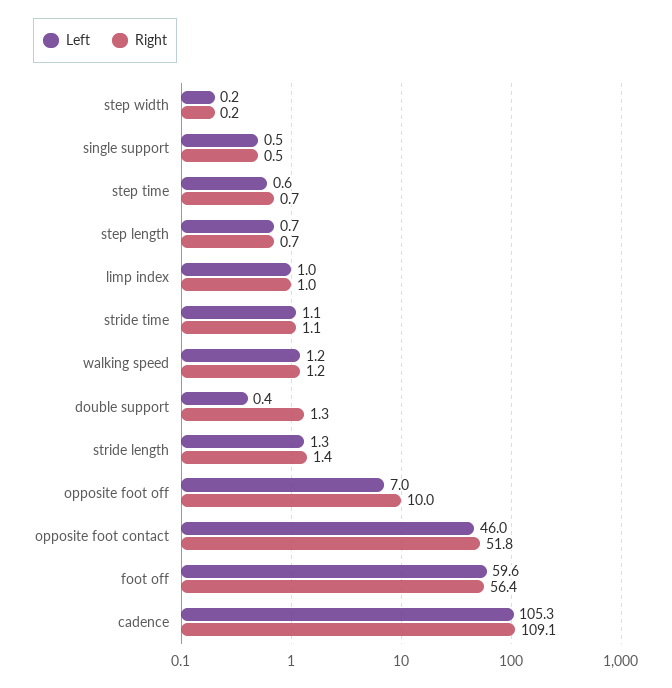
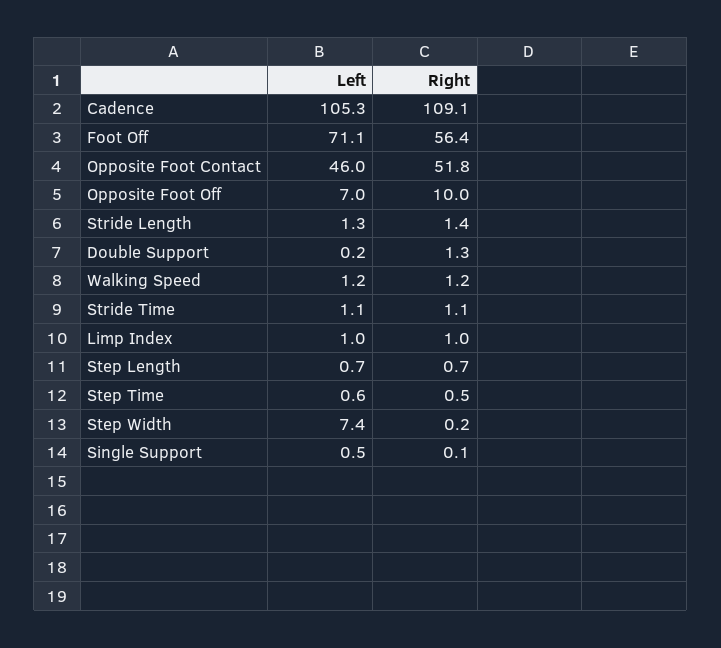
  {
    "Left": {
-     "step width": 0.2,
+     "step width": 7.4,
      "single support": 0.5,
      "step time": 0.6,
      "step length": 0.7,
      "limp index": 1,
      "stride time": 1.1,
      "walking speed": 1.2,
-     "double support": 0.4,
+     "double support": 0.2,
      "stride length": 1.3,
      "opposite foot off": 7,
      "opposite foot contact": 46,
-     "foot off": 59.6,
+     "foot off": 71.1,
      "cadence": 105.3
    },
    "Right": {
      "step width": 0.2,
-     "single support": 0.5,
+     "single support": 0.1,
-     "step time": 0.7,
+     "step time": 0.5,
      "step length": 0.7,
      "limp index": 1,
      "stride time": 1.1,
      "walking speed": 1.2,
      "double support": 1.3,
      "stride length": 1.4,
      "opposite foot off": 10,
      "opposite foot contact": 51.8,
      "foot off": 56.4,
      "cadence": 109.1
    }
  }

